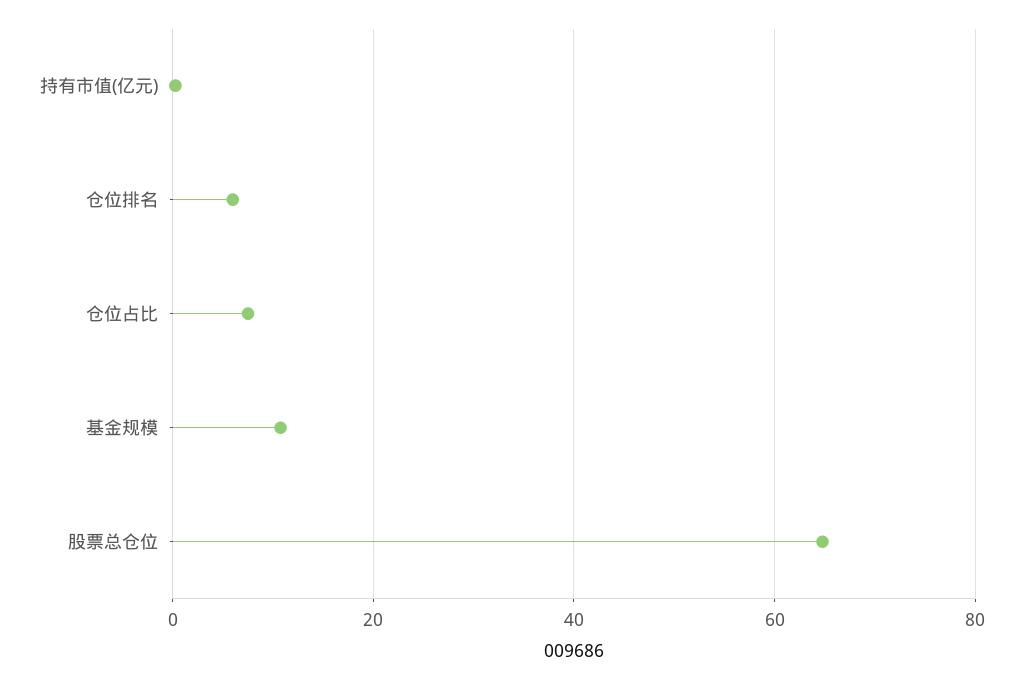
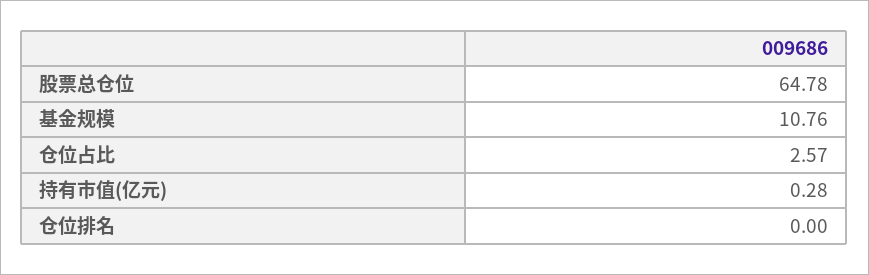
  {
    "持有市值(亿元)": 0.28,
-   "仓位排名": 6,
+   "仓位排名": 0,
-   "仓位占比": 8,
+   "仓位占比": 2.57,
    "基金规模": 10.76,
    "股票总仓位": 64.78
  }

